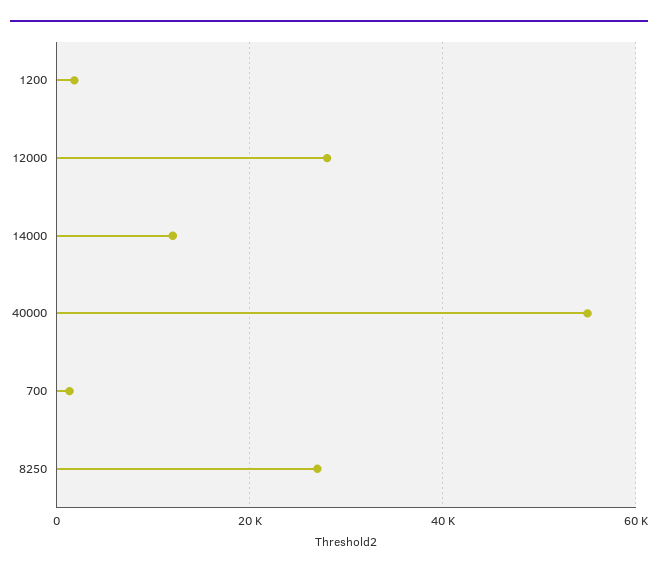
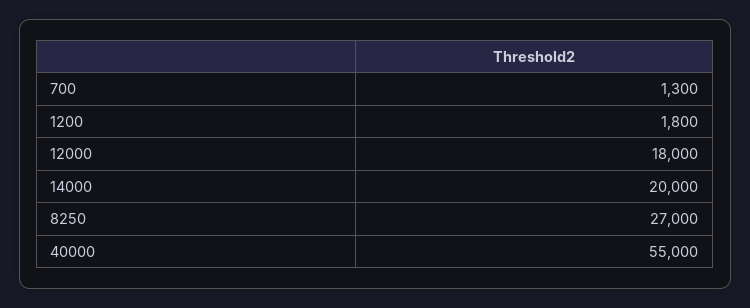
  {
    "1200": 1800,
-   "12000": 28000,
+   "12000": 18000,
-   "14000": 12000,
+   "14000": 20000,
    "40000": 55000,
    "700": 1300,
    "8250": 27000
  }

